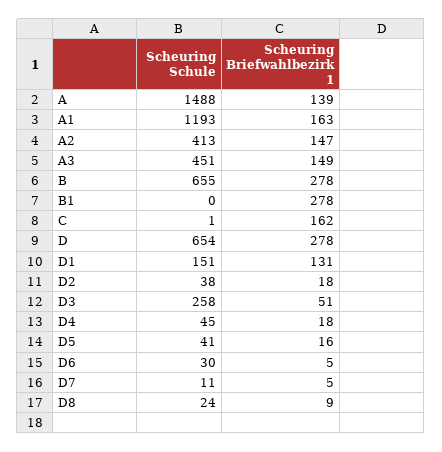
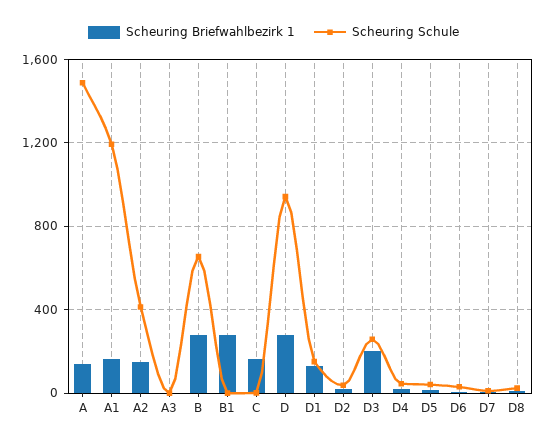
  {
    "Scheuring Schule": {
      "A": 1488,
      "A1": 1193,
      "A2": 413,
-     "A3": 451,
+     "A3": 0,
      "B": 655,
      "B1": 0,
      "C": 1,
-     "D": 654,
+     "D": 950,
      "D1": 151,
      "D2": 38,
      "D3": 258,
      "D4": 45,
      "D5": 41,
      "D6": 30,
      "D7": 11,
      "D8": 24
    },
    "Scheuring Briefwahlbezirk 1": {
      "A": 139,
      "A1": 163,
      "A2": 147,
-     "A3": 149,
+     "A3": 0,
      "B": 278,
      "B1": 278,
      "C": 162,
      "D": 278,
      "D1": 131,
      "D2": 18,
-     "D3": 51,
+     "D3": 200,
      "D4": 18,
      "D5": 16,
      "D6": 5,
      "D7": 5,
      "D8": 9
    }
  }

